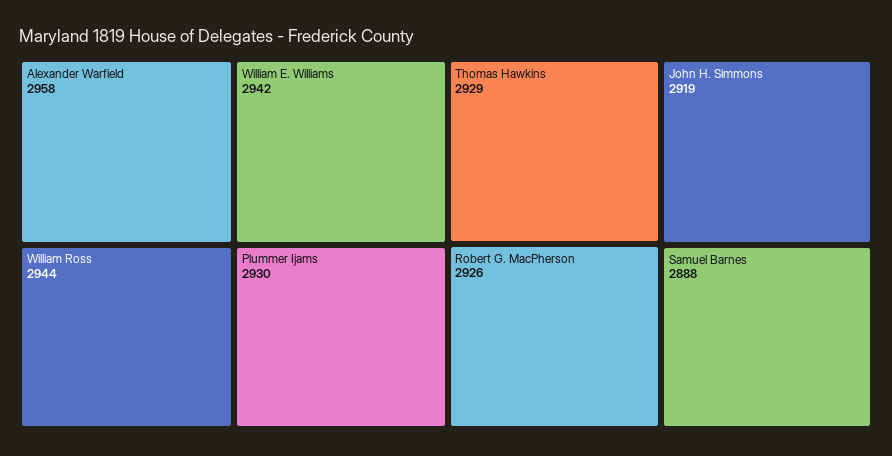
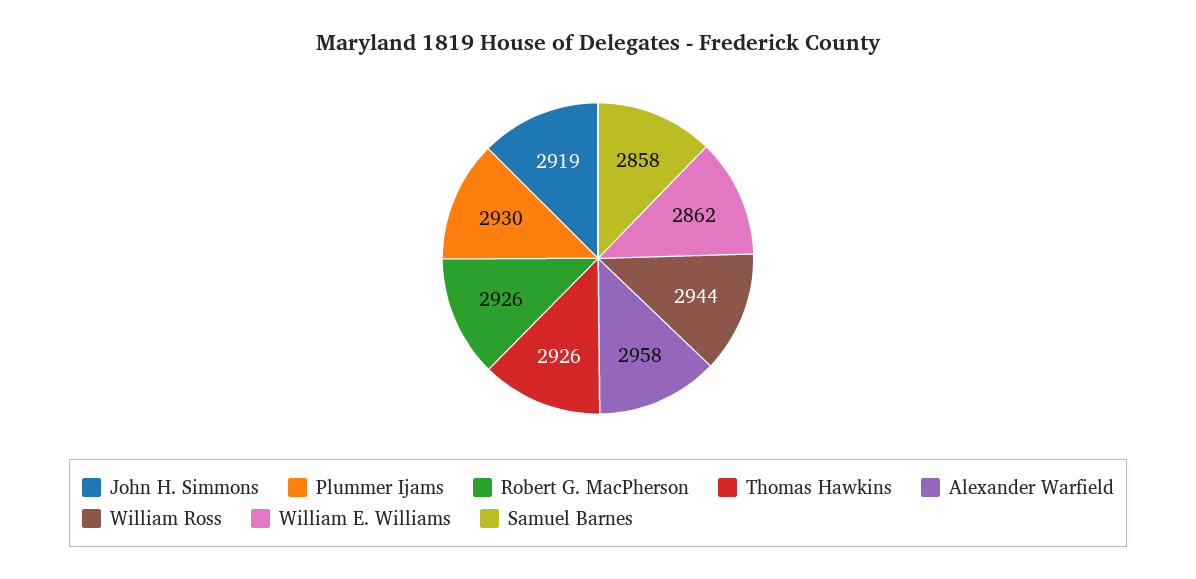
  {
    "Alexander Warfield": 2958,
    "William Ross": 2944,
-   "William E. Williams": 2942,
+   "William E. Williams": 2862,
    "Plummer Ijams": 2930,
-   "Thomas Hawkins": 2929,
+   "Thomas Hawkins": 2926,
    "Robert G. MacPherson": 2926,
    "John H. Simmons": 2919,
-   "Samuel Barnes": 2888
+   "Samuel Barnes": 2858
  }

